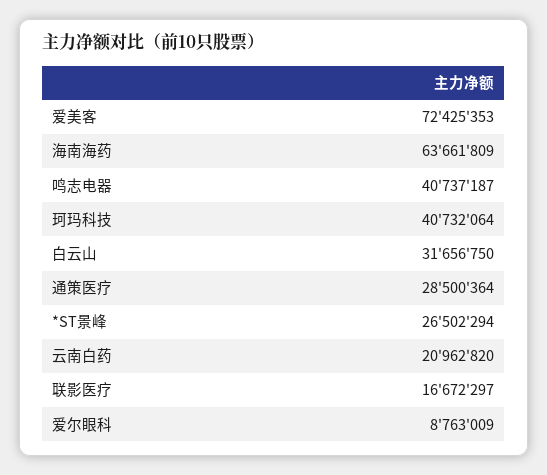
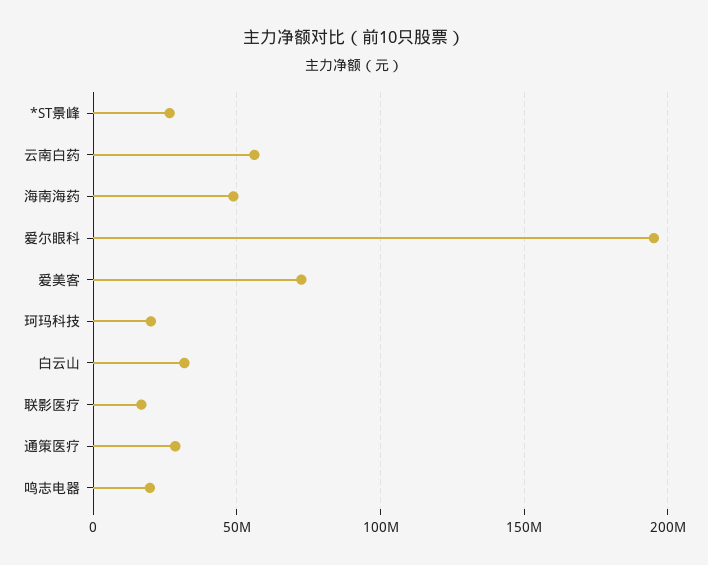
  {
    "爱美客": 72425353,
-   "海南海药": 63661809,
+   "海南海药": 50000000,
-   "鸣志电器": 40737187,
+   "鸣志电器": 20000000,
-   "珂玛科技": 40732064,
+   "珂玛科技": 20000000,
    "白云山": 31656750,
    "通策医疗": 28500364,
    "*ST景峰": 26502294,
-   "云南白药": 20962820,
+   "云南白药": 55000000,
    "联影医疗": 16672297,
-   "爱尔眼科": 8763009
+   "爱尔眼科": 195000000
  }

